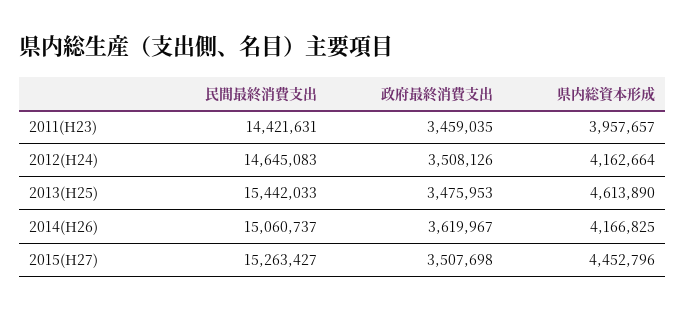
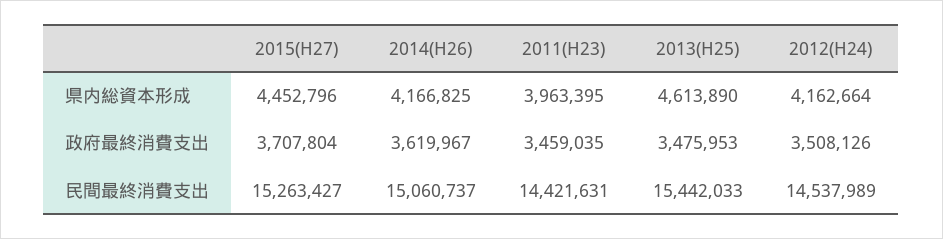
  {
    "民間最終消費支出": {
      "2011(H23)": 14421631,
-     "2012(H24)": 14645083,
+     "2012(H24)": 14537989,
      "2013(H25)": 15442033,
      "2014(H26)": 15060737,
      "2015(H27)": 15263427
    },
    "政府最終消費支出": {
      "2011(H23)": 3459035,
      "2012(H24)": 3508126,
      "2013(H25)": 3475953,
      "2014(H26)": 3619967,
-     "2015(H27)": 3507698
+     "2015(H27)": 3707804
    },
    "県内総資本形成": {
-     "2011(H23)": 3957657,
+     "2011(H23)": 3963395,
      "2012(H24)": 4162664,
      "2013(H25)": 4613890,
      "2014(H26)": 4166825,
      "2015(H27)": 4452796
    }
  }

